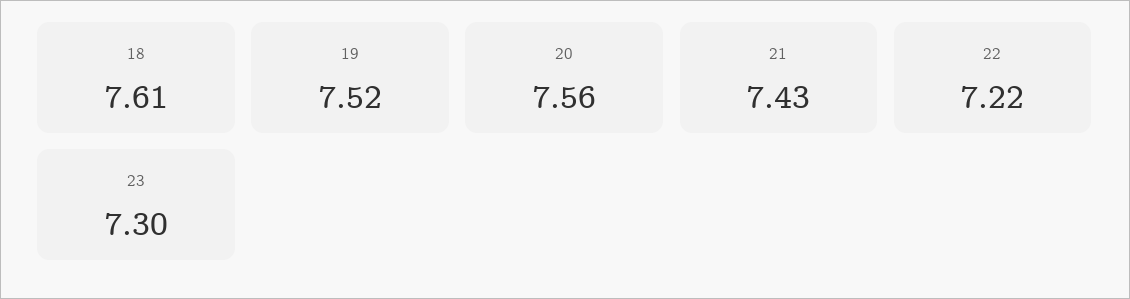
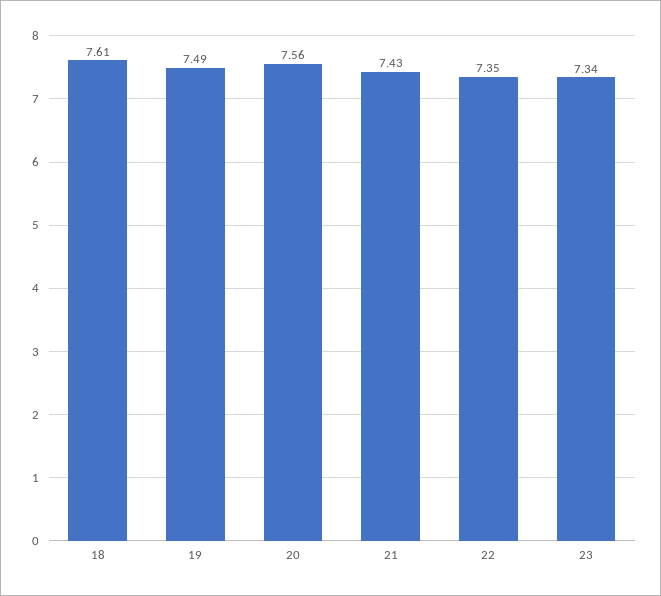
  {
    "18": 7.61,
-   "19": 7.52,
+   "19": 7.49,
    "20": 7.56,
    "21": 7.43,
-   "22": 7.22,
+   "22": 7.35,
-   "23": 7.3
+   "23": 7.34
  }

